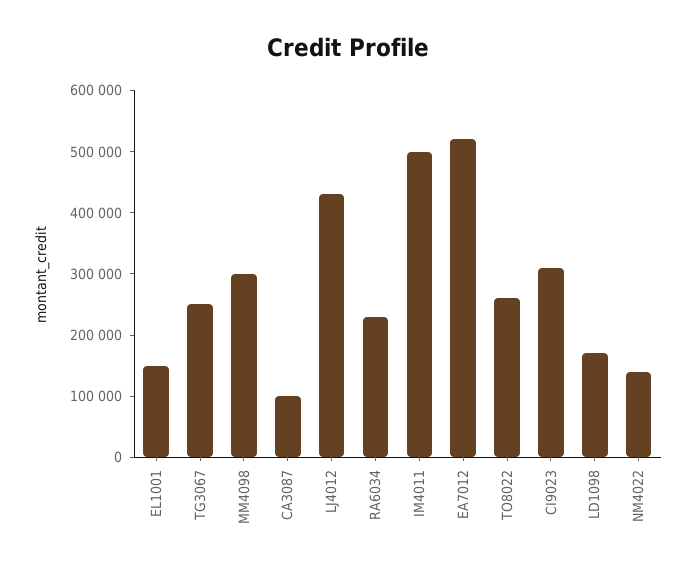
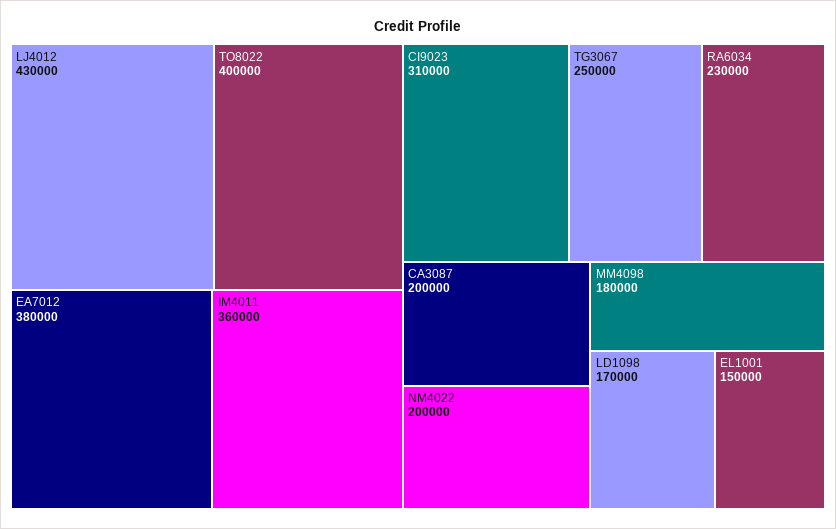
  {
    "EL1001": 150000,
    "TG3067": 250000,
-   "MM4098": 300000,
+   "MM4098": 180000,
-   "CA3087": 100000,
+   "CA3087": 200000,
    "LJ4012": 430000,
    "RA6034": 230000,
-   "IM4011": 500000,
+   "IM4011": 360000,
-   "EA7012": 520000,
+   "EA7012": 380000,
-   "TO8022": 260000,
+   "TO8022": 400000,
    "CI9023": 310000,
    "LD1098": 170000,
-   "NM4022": 140000
+   "NM4022": 200000
  }

